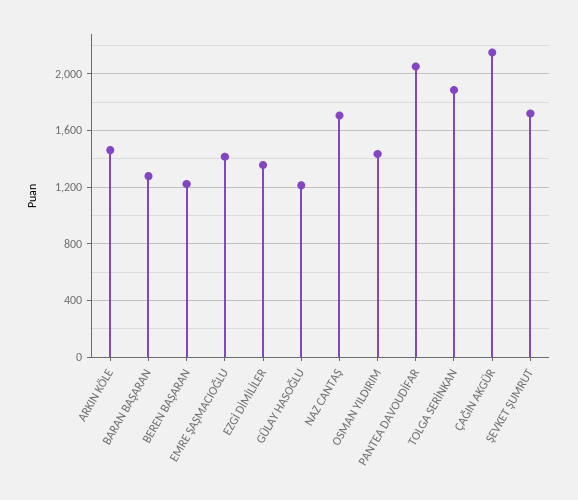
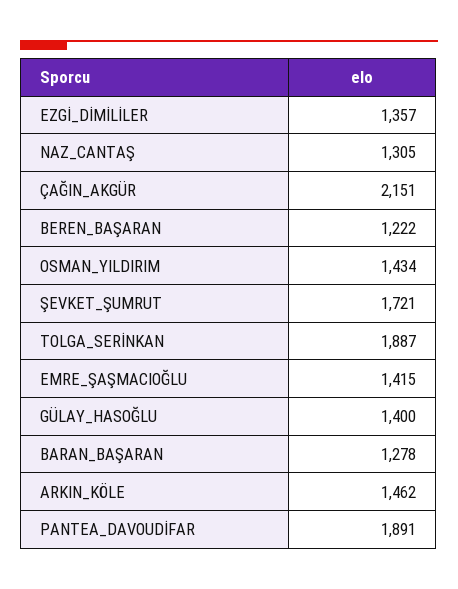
  {
    "ARKIN KÖLE": 1462,
    "BARAN BAŞARAN": 1278,
    "BEREN BAŞARAN": 1222,
    "EMRE ŞAŞMACIOĞLU": 1415,
    "EZGİ DİMİLİLER": 1357,
-   "GÜLAY HASOĞLU": 1200,
+   "GÜLAY HASOĞLU": 1400,
-   "NAZ CANTAŞ": 1700,
+   "NAZ CANTAŞ": 1305,
    "OSMAN YILDIRIM": 1434,
-   "PANTEA DAVOUDİFAR": 2050,
+   "PANTEA DAVOUDİFAR": 1891,
    "TOLGA SERİNKAN": 1887,
    "ÇAĞIN AKGÜR": 2151,
    "ŞEVKET ŞUMRUT": 1721
  }

